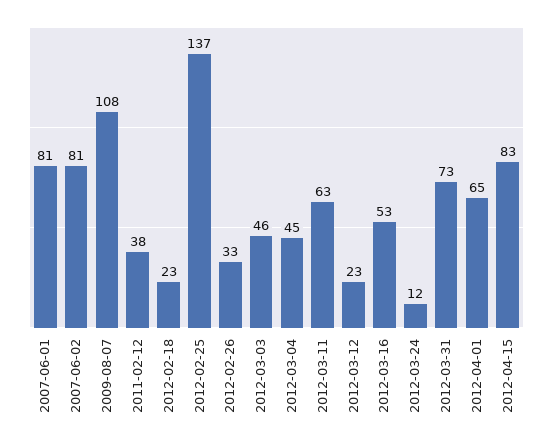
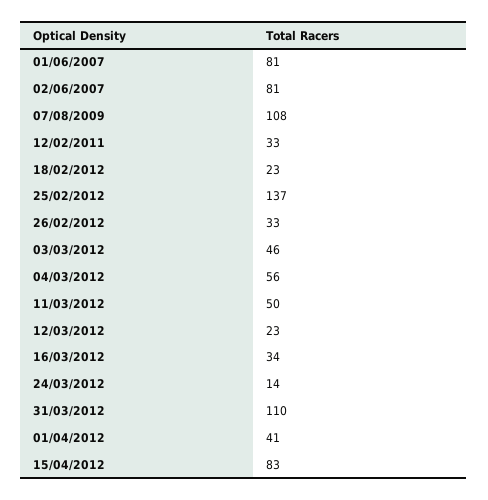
  {
    "2007-06-01": 81,
    "2007-06-02": 81,
    "2009-08-07": 108,
-   "2011-02-12": 38,
+   "2011-02-12": 33,
    "2012-02-18": 23,
    "2012-02-25": 137,
    "2012-02-26": 33,
    "2012-03-03": 46,
-   "2012-03-04": 45,
+   "2012-03-04": 56,
-   "2012-03-11": 63,
+   "2012-03-11": 50,
    "2012-03-12": 23,
-   "2012-03-16": 53,
+   "2012-03-16": 34,
-   "2012-03-24": 12,
+   "2012-03-24": 14,
-   "2012-03-31": 73,
+   "2012-03-31": 110,
-   "2012-04-01": 65,
+   "2012-04-01": 41,
    "2012-04-15": 83
  }

